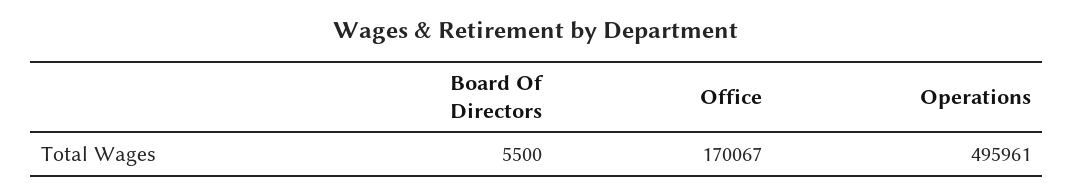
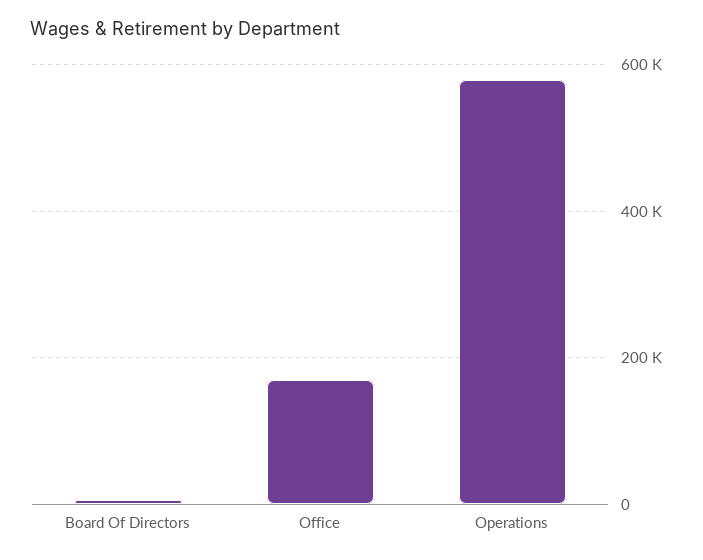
  {
    "Board Of Directors": 5500,
    "Office": 170067,
-   "Operations": 495961
+   "Operations": 580000
  }

